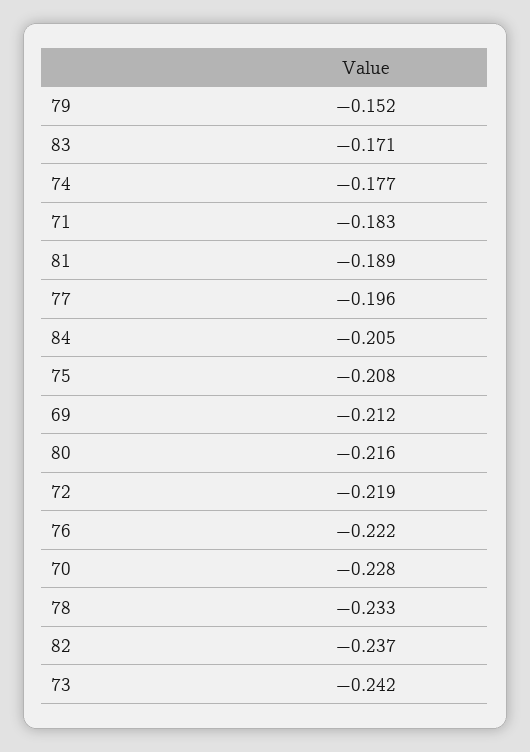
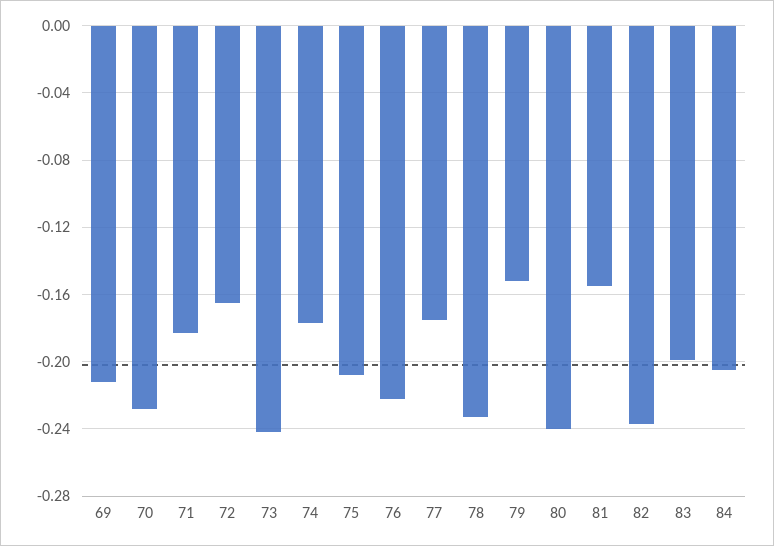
  {
    "79": -0.152,
-   "83": -0.171,
+   "83": -0.2,
    "74": -0.177,
    "71": -0.183,
-   "81": -0.189,
+   "81": -0.155,
-   "77": -0.196,
+   "77": -0.175,
    "84": -0.205,
    "75": -0.208,
    "69": -0.212,
-   "80": -0.216,
+   "80": -0.24,
-   "72": -0.219,
+   "72": -0.165,
    "76": -0.222,
    "70": -0.228,
    "78": -0.233,
    "82": -0.237,
    "73": -0.242
  }

